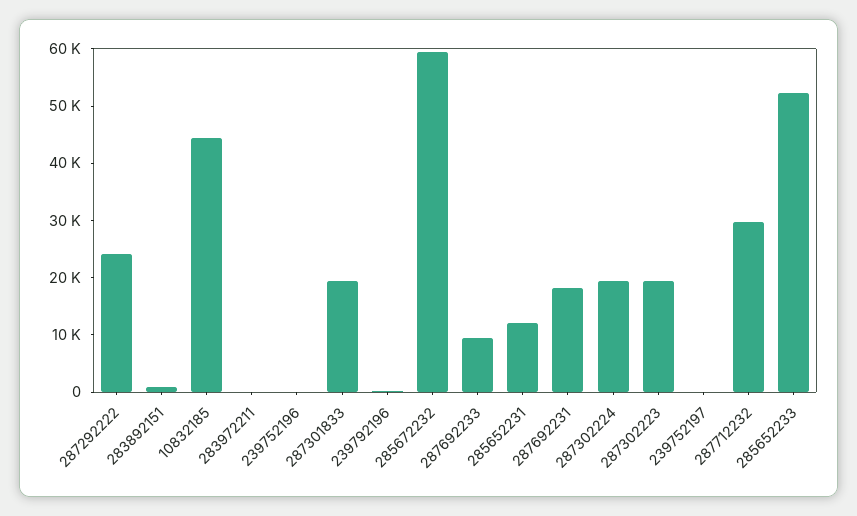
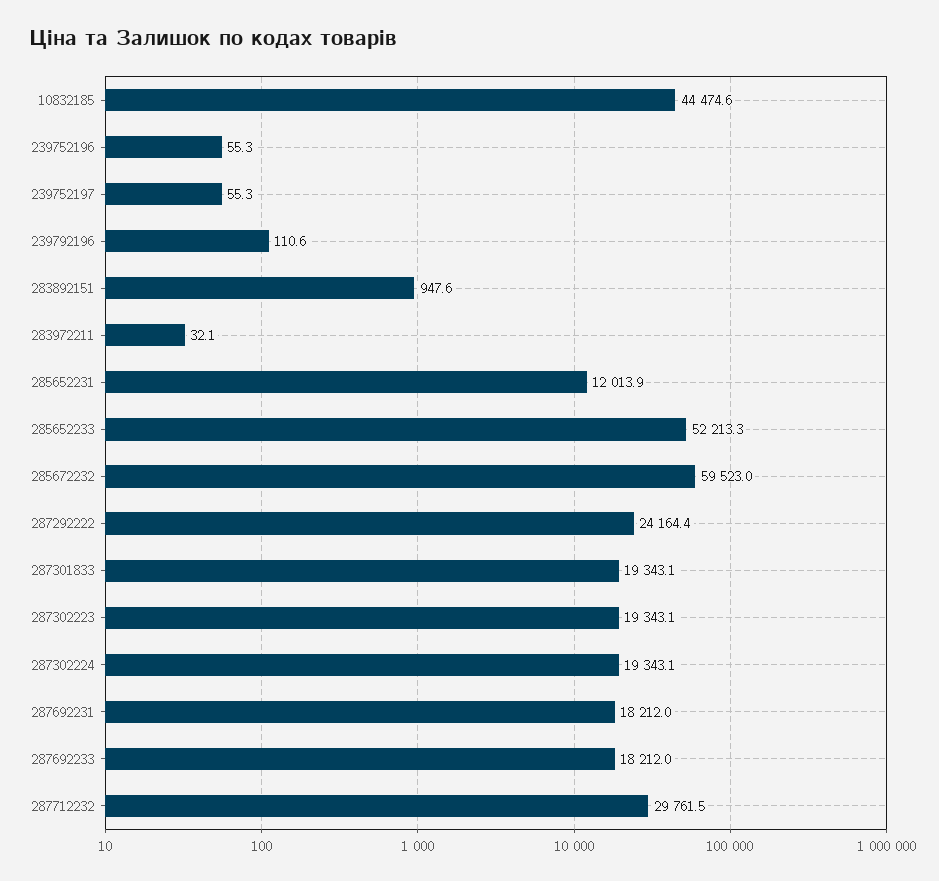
  {
    "287292222": 24164.4,
    "283892151": 947.6,
    "10832185": 44474.6,
    "283972211": 32.1,
    "239752196": 55.3,
    "287301833": 19343.1,
    "239792196": 110.6,
    "285672232": 59523,
-   "287692233": 10000,
+   "287692233": 18212,
    "285652231": 12013.9,
    "287692231": 18212,
    "287302224": 19343.1,
    "287302223": 19343.1,
    "239752197": 55.3,
    "287712232": 29761.5,
    "285652233": 52213.3
  }

